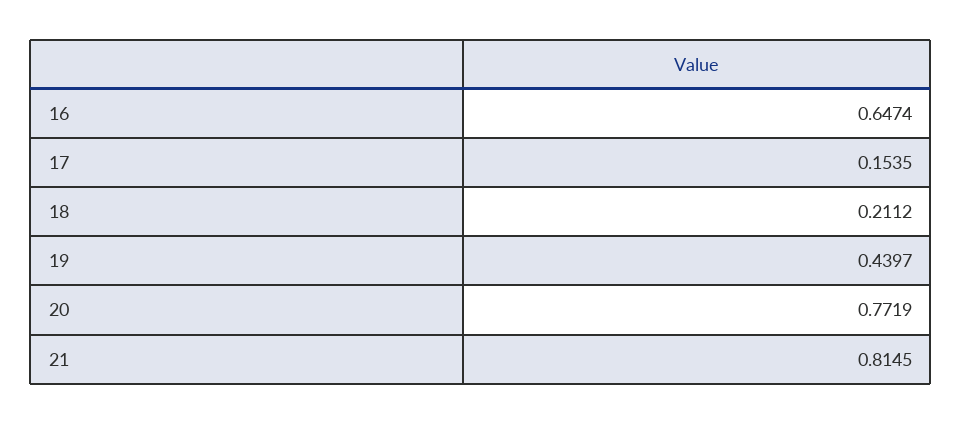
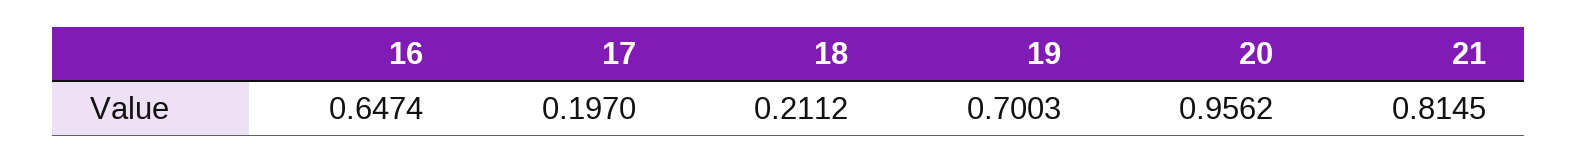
  {
    "16": 0.6474,
-   "17": 0.1535,
+   "17": 0.197,
    "18": 0.2112,
-   "19": 0.4397,
+   "19": 0.7003,
-   "20": 0.7719,
+   "20": 0.9562,
    "21": 0.8145
  }

